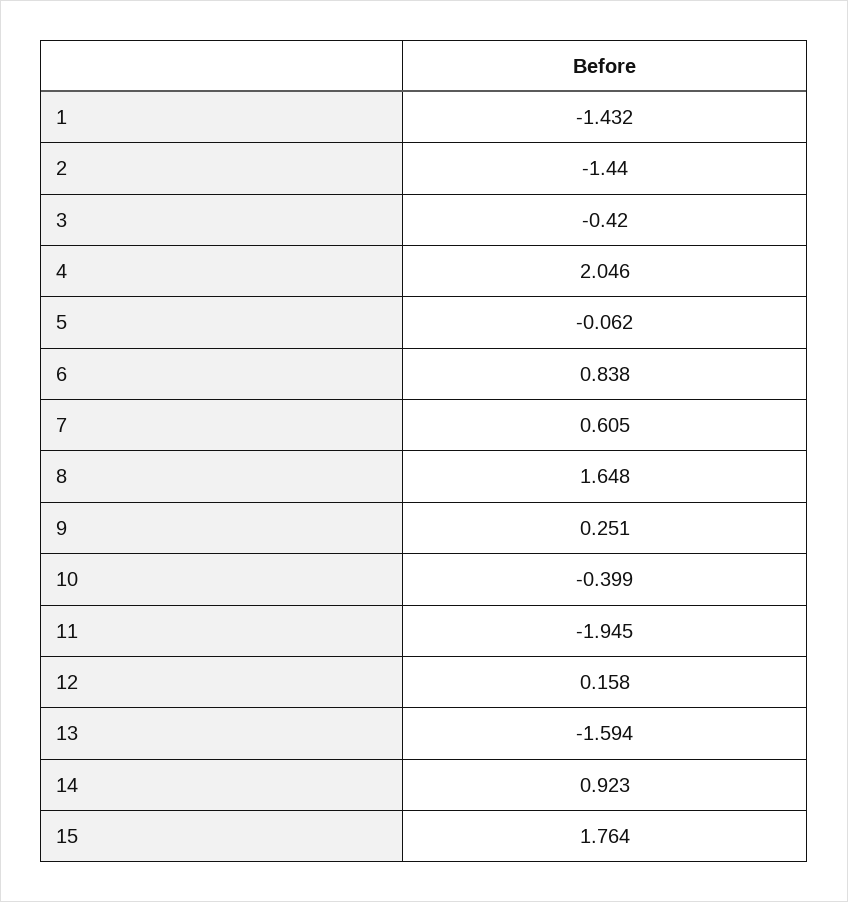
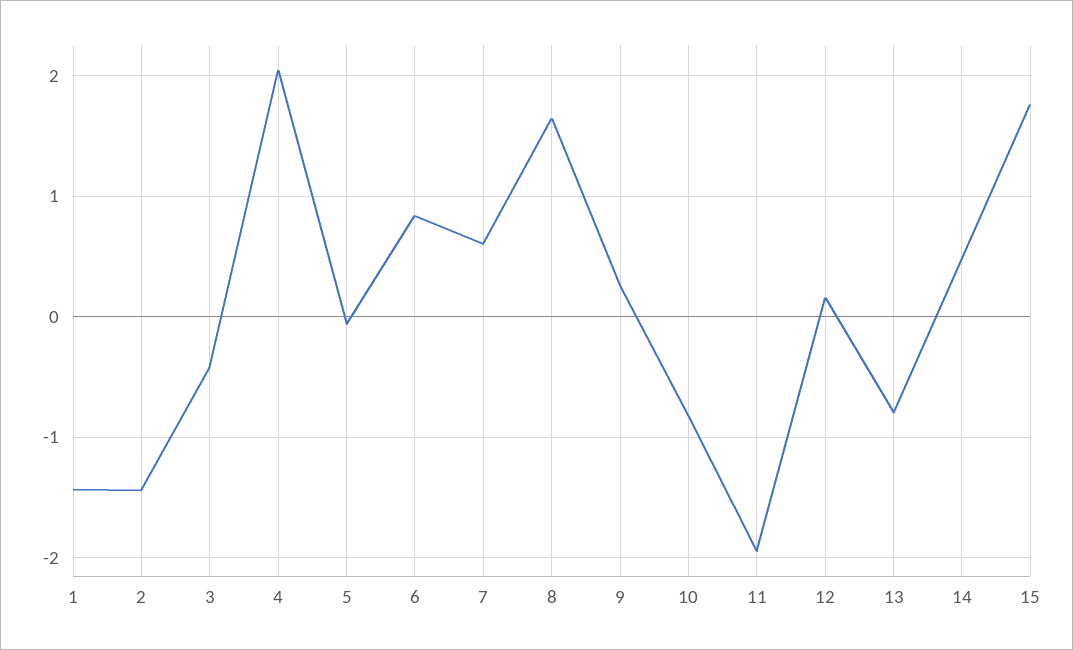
  {
    "1": -1.432,
    "2": -1.44,
    "3": -0.42,
    "4": 2.046,
    "5": -0.062,
    "6": 0.838,
    "7": 0.605,
    "8": 1.648,
    "9": 0.251,
-   "10": -0.399,
+   "10": -0.8,
    "11": -1.945,
    "12": 0.158,
-   "13": -1.594,
+   "13": -0.8,
-   "14": 0.923,
+   "14": 0.5,
    "15": 1.764
  }

